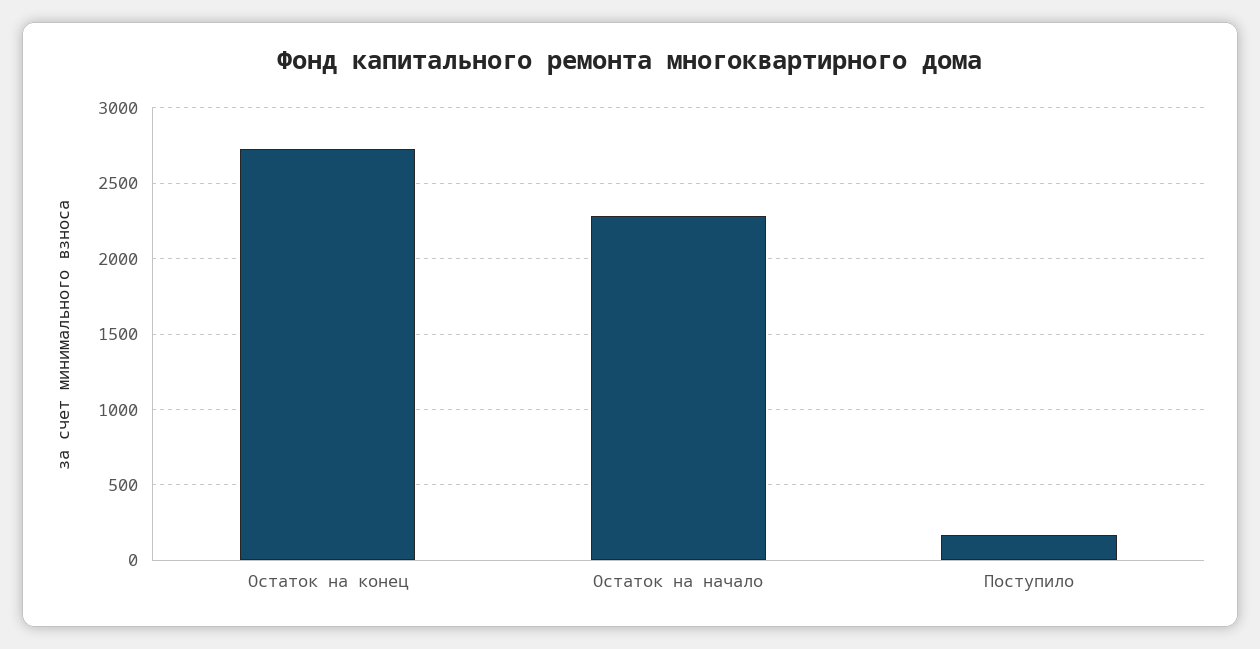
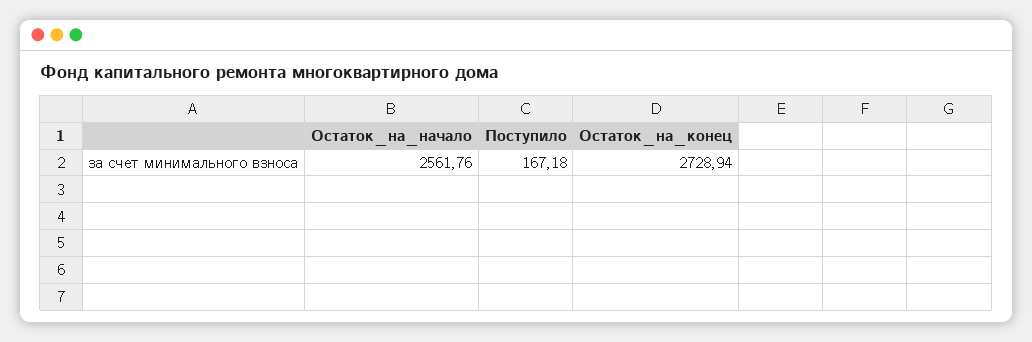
  {
    "Остаток на конец": 2728.94,
-   "Остаток на начало": 2300,
+   "Остаток на начало": 2561.76,
    "Поступило": 167.18
  }

